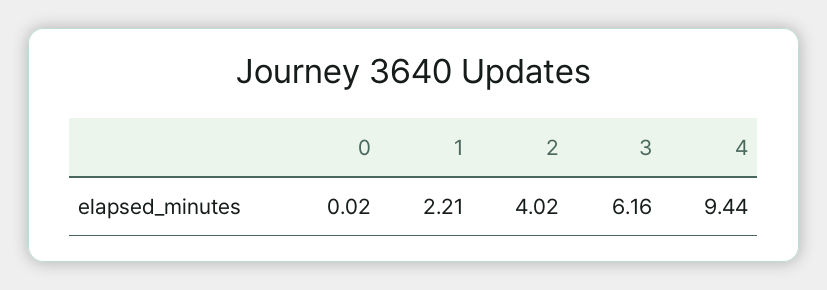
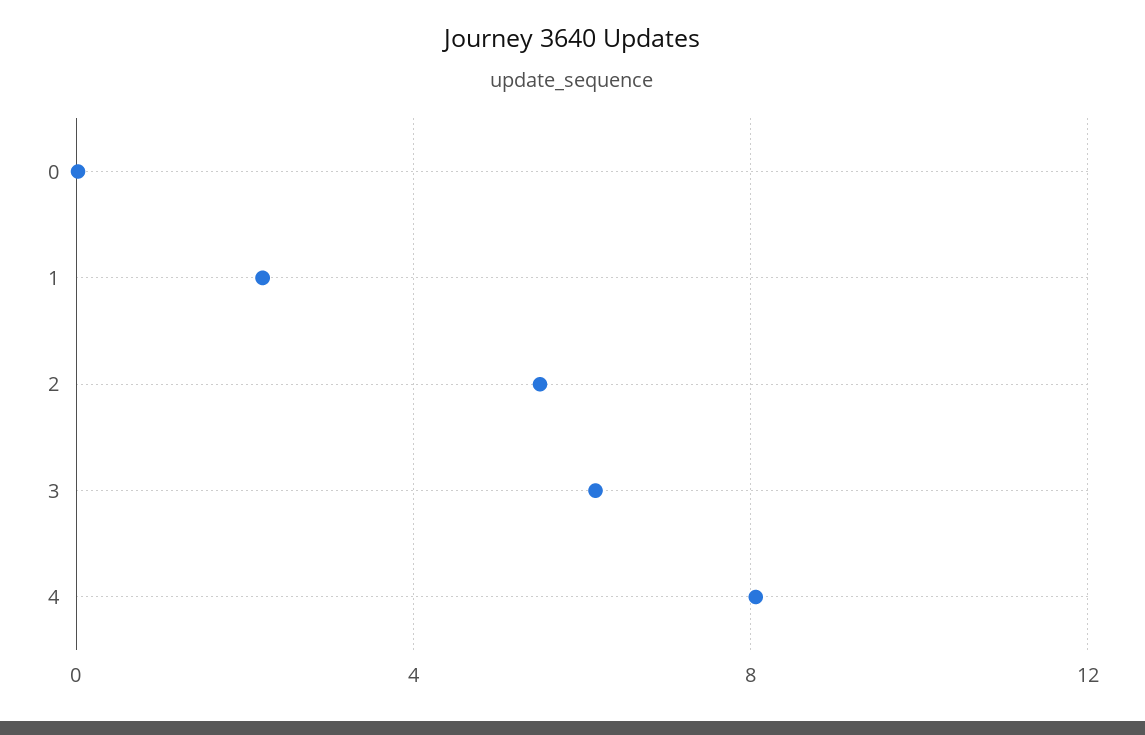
  {
    "0": 0.02,
    "1": 2.21,
-   "2": 4.02,
+   "2": 5.5,
    "3": 6.16,
-   "4": 9.44
+   "4": 8
  }

